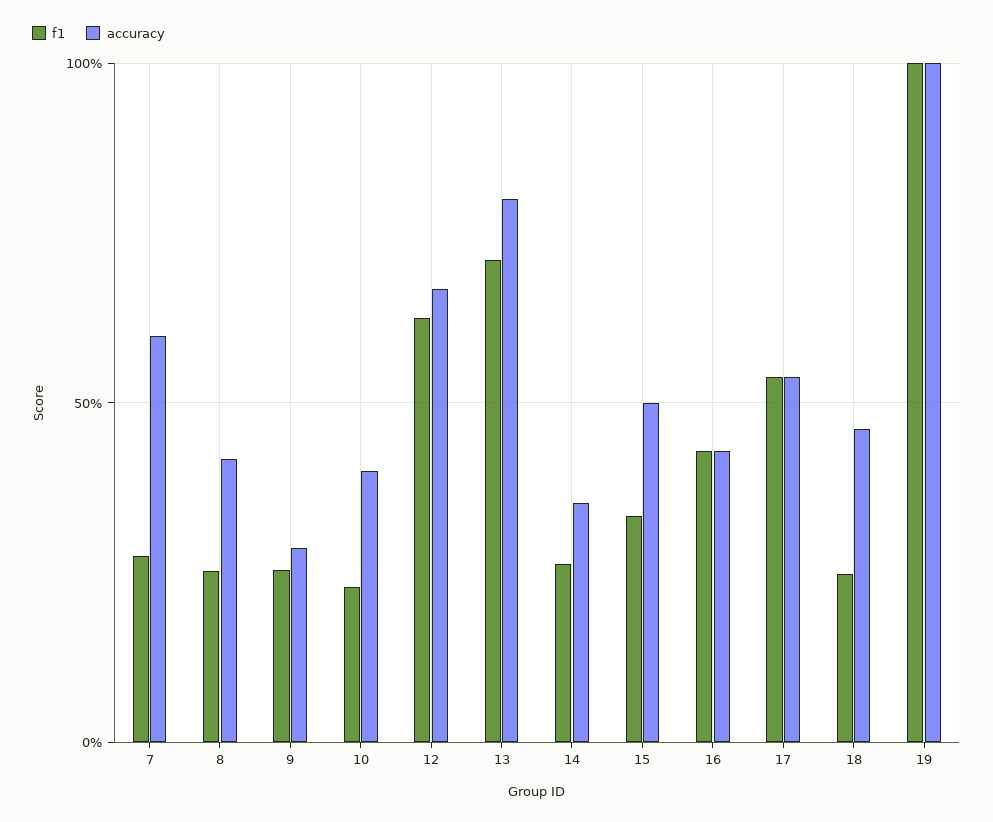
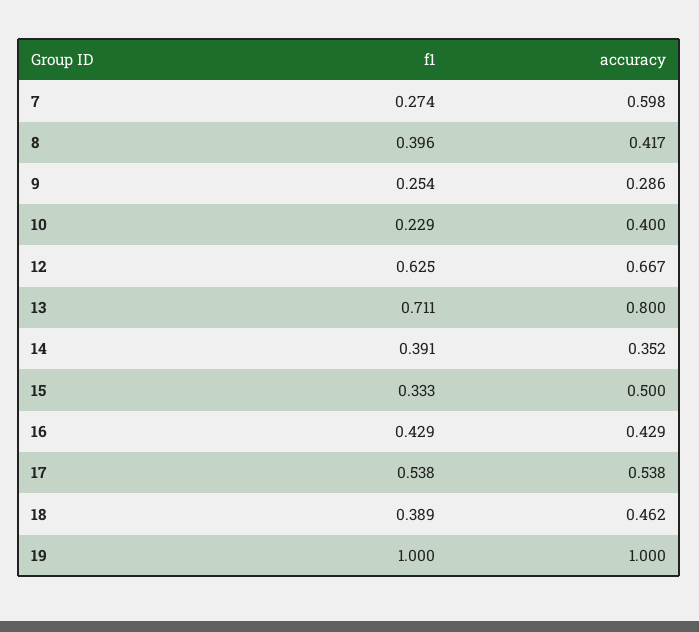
  {
    "f1": {
      "7": 0.274,
-     "8": 0.25,
+     "8": 0.396,
      "9": 0.254,
      "10": 0.229,
      "12": 0.625,
      "13": 0.711,
-     "14": 0.25,
+     "14": 0.391,
      "15": 0.333,
      "16": 0.429,
      "17": 0.538,
-     "18": 0.25,
+     "18": 0.389,
      "19": 1
    },
    "accuracy": {
      "7": 0.598,
      "8": 0.417,
      "9": 0.286,
      "10": 0.4,
      "12": 0.667,
      "13": 0.8,
      "14": 0.352,
      "15": 0.5,
      "16": 0.429,
      "17": 0.538,
      "18": 0.462,
      "19": 1
    }
  }

